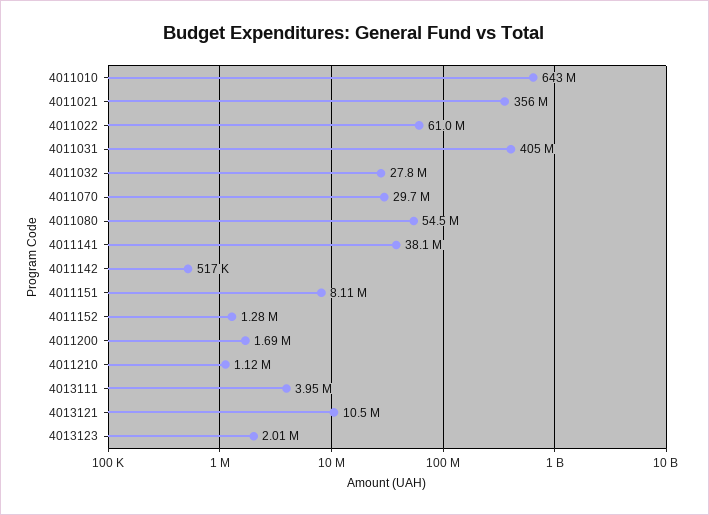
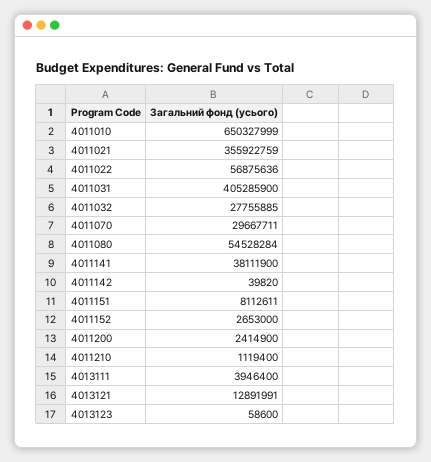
  {
-   "4011010": 643000000,
+   "4011010": 650327999,
    "4011021": 355922759,
-   "4011022": 61000000,
+   "4011022": 56875636,
    "4011031": 405285900,
    "4011032": 27755885,
    "4011070": 29667711,
    "4011080": 54528284,
    "4011141": 38111900,
-   "4011142": 517000,
+   "4011142": 39820,
    "4011151": 8112611,
-   "4011152": 1280000,
+   "4011152": 2653000,
-   "4011200": 1690000,
+   "4011200": 2414900,
    "4011210": 1119400,
    "4013111": 3946400,
-   "4013121": 10500000,
+   "4013121": 12891991,
-   "4013123": 2010000
+   "4013123": 58600
  }

